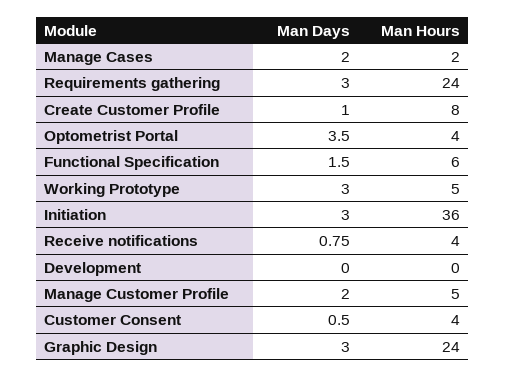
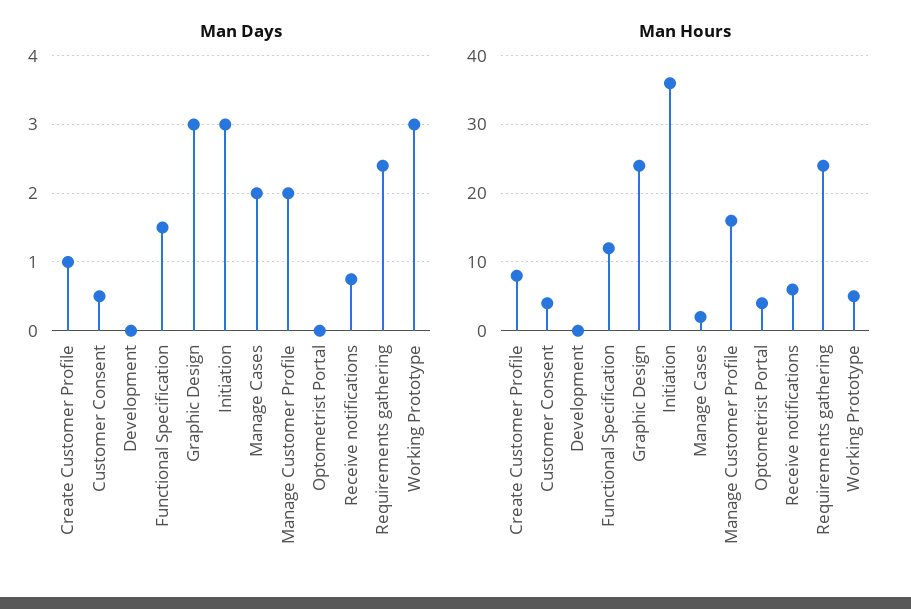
  {
    "Man Days": {
      "Manage Cases": 2,
-     "Requirements gathering": 3,
+     "Requirements gathering": 2.4,
      "Create Customer Profile": 1,
-     "Optometrist Portal": 3.5,
+     "Optometrist Portal": 0,
      "Functional Specification": 1.5,
      "Working Prototype": 3,
      "Initiation": 3,
      "Receive notifications": 0.75,
      "Development": 0,
      "Manage Customer Profile": 2,
      "Customer Consent": 0.5,
      "Graphic Design": 3
    },
    "Man Hours": {
      "Manage Cases": 2,
      "Requirements gathering": 24,
      "Create Customer Profile": 8,
      "Optometrist Portal": 4,
-     "Functional Specification": 6,
+     "Functional Specification": 12,
      "Working Prototype": 5,
      "Initiation": 36,
-     "Receive notifications": 4,
+     "Receive notifications": 6,
      "Development": 0,
-     "Manage Customer Profile": 5,
+     "Manage Customer Profile": 16,
      "Customer Consent": 4,
      "Graphic Design": 24
    }
  }

